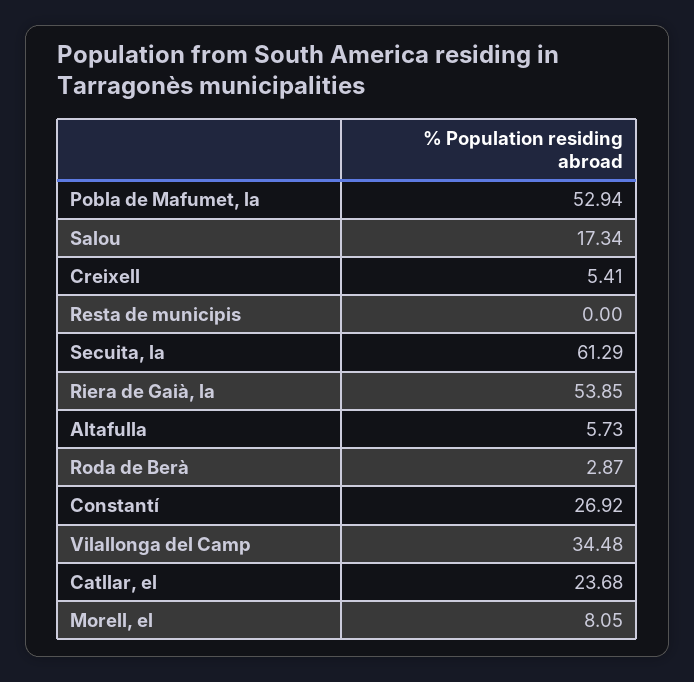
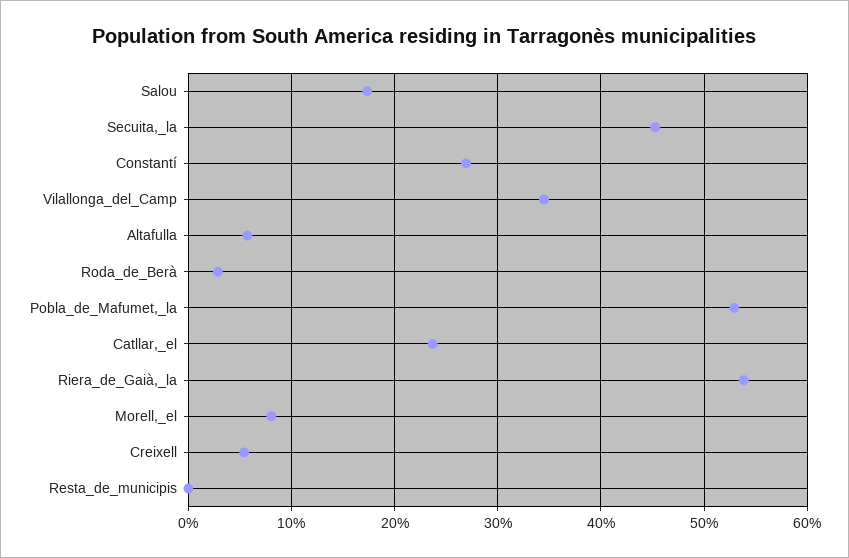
  {
    "Pobla de Mafumet, la": 52.94,
    "Salou": 17.34,
    "Creixell": 5.41,
    "Resta de municipis": 0,
-   "Secuita, la": 61.29,
+   "Secuita, la": 45,
    "Riera de Gaià, la": 53.85,
    "Altafulla": 5.73,
    "Roda de Berà": 2.87,
    "Constantí": 26.92,
    "Vilallonga del Camp": 34.48,
    "Catllar, el": 23.68,
    "Morell, el": 8.05
  }

